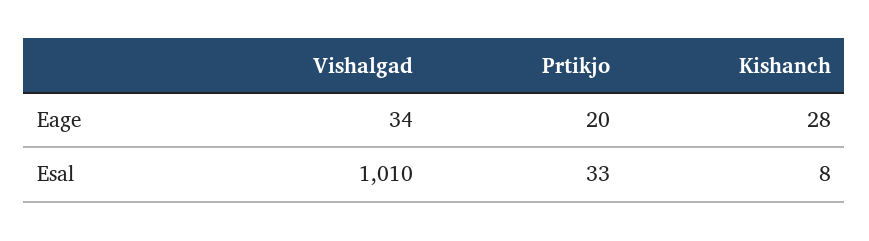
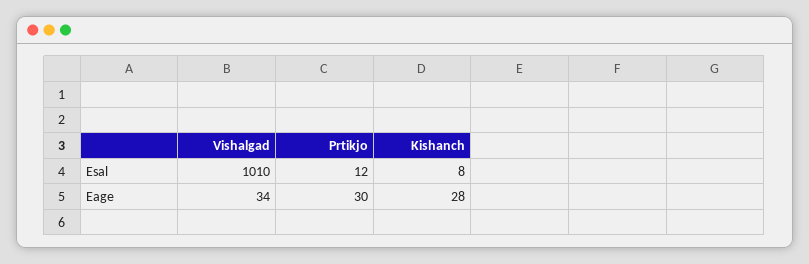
  {
    "Vishalgad": {
      "Eage": 34,
      "Esal": 1010
    },
    "Prtikjo": {
-     "Eage": 20,
+     "Eage": 30,
-     "Esal": 33
+     "Esal": 12
    },
    "Kishanch": {
      "Eage": 28,
      "Esal": 8
    }
  }

